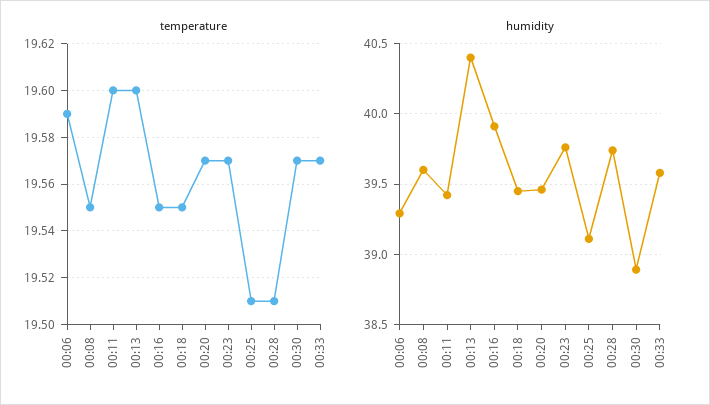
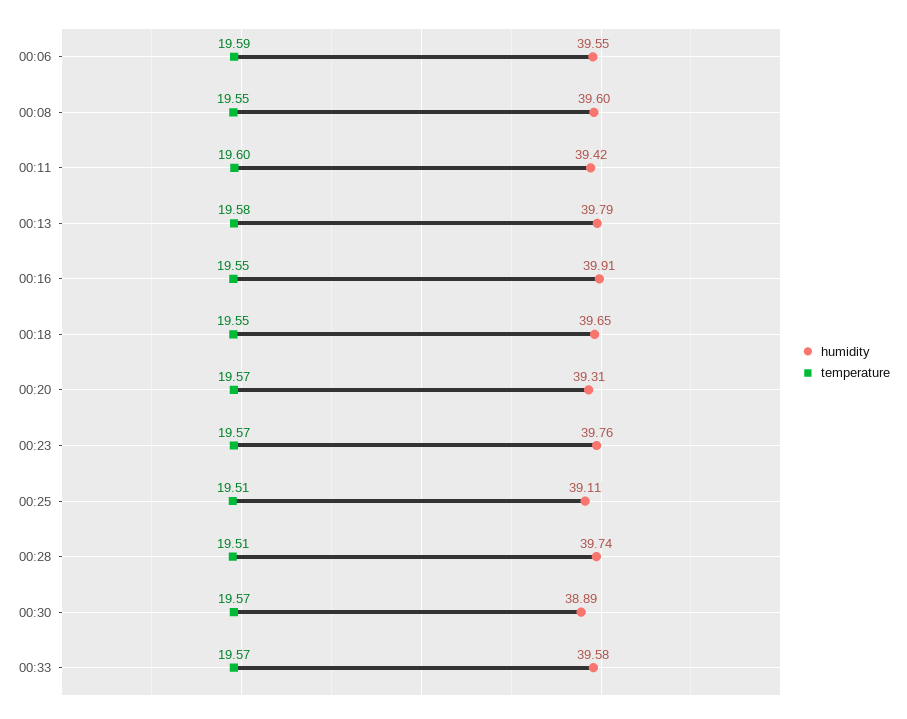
  {
    "temperature": {
      "00:06": 19.59,
      "00:08": 19.55,
      "00:11": 19.6,
-     "00:13": 19.6,
+     "00:13": 19.58,
      "00:16": 19.55,
      "00:18": 19.55,
      "00:20": 19.57,
      "00:23": 19.57,
      "00:25": 19.51,
      "00:28": 19.51,
      "00:30": 19.57,
      "00:33": 19.57
    },
    "humidity": {
-     "00:06": 39.3,
+     "00:06": 39.55,
      "00:08": 39.6,
      "00:11": 39.42,
-     "00:13": 40.4,
+     "00:13": 39.79,
      "00:16": 39.91,
-     "00:18": 39.45,
+     "00:18": 39.65,
-     "00:20": 39.45,
+     "00:20": 39.31,
      "00:23": 39.76,
      "00:25": 39.11,
      "00:28": 39.74,
      "00:30": 38.89,
      "00:33": 39.58
    }
  }

